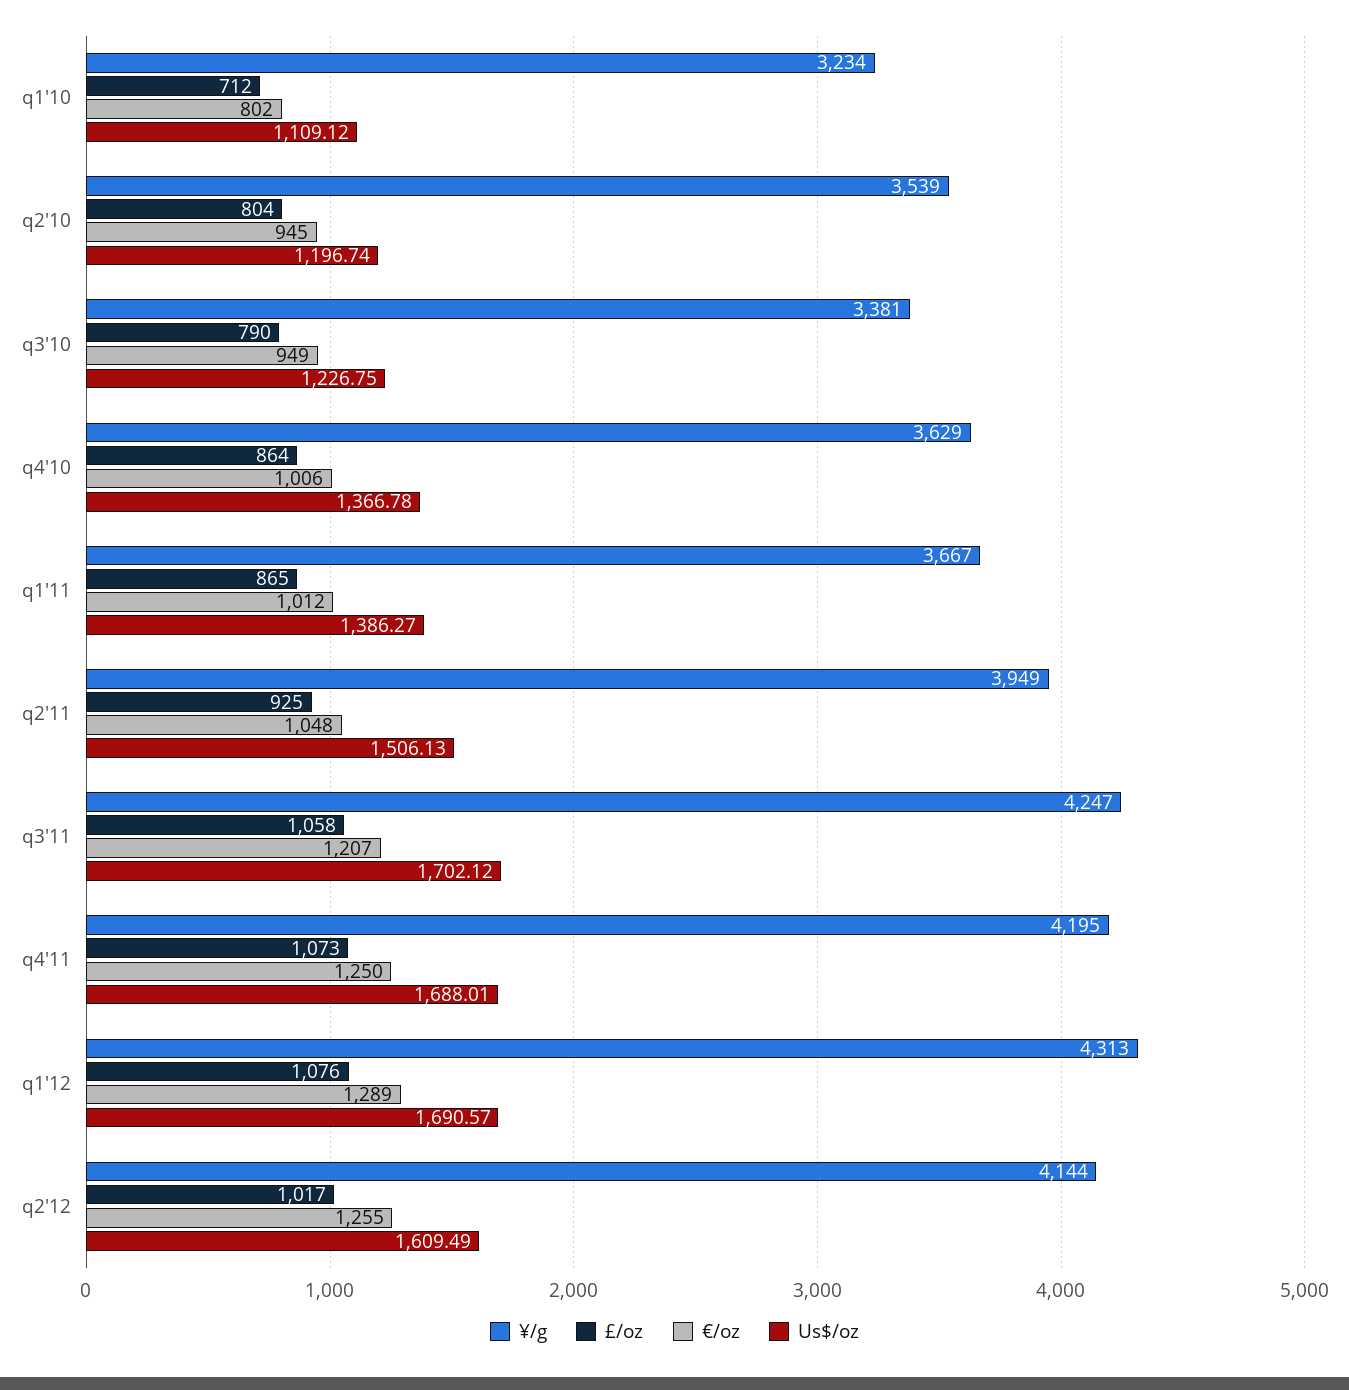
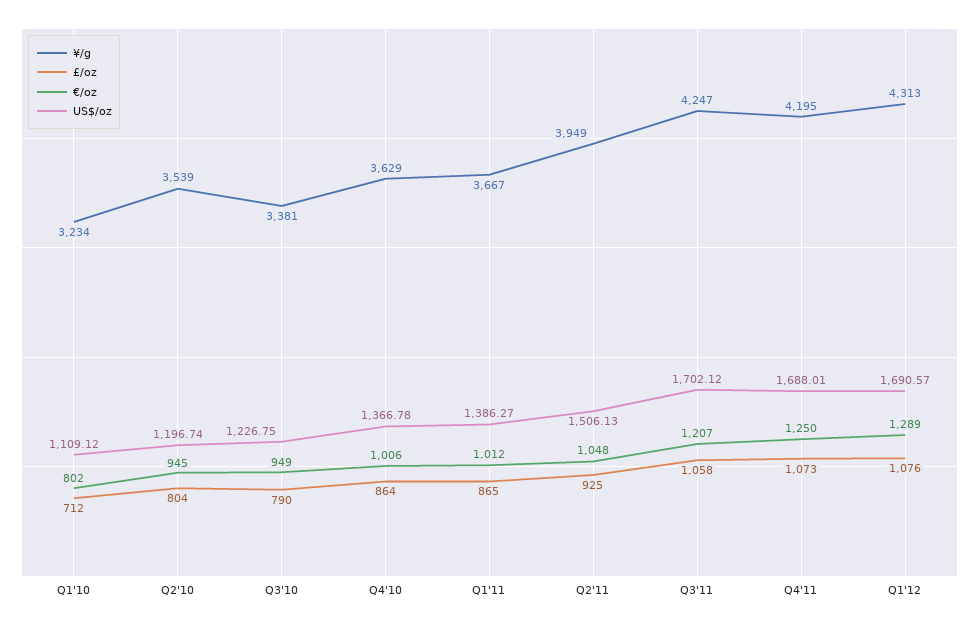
  {
    "¥/g": {
      "q1'10": 3234,
      "q2'10": 3539,
      "q3'10": 3381,
      "q4'10": 3629,
      "q1'11": 3667,
      "q2'11": 3949,
      "q3'11": 4247,
      "q4'11": 4195,
-     "q1'12": 4313,
+     "q1'12": 4313
-     "q2'12": 4144
    },
    "£/oz": {
      "q1'10": 712,
      "q2'10": 804,
      "q3'10": 790,
      "q4'10": 864,
      "q1'11": 865,
      "q2'11": 925,
      "q3'11": 1058,
      "q4'11": 1073,
-     "q1'12": 1076,
+     "q1'12": 1076
-     "q2'12": 1017
    },
    "€/oz": {
      "q1'10": 802,
      "q2'10": 945,
      "q3'10": 949,
      "q4'10": 1006,
      "q1'11": 1012,
      "q2'11": 1048,
      "q3'11": 1207,
      "q4'11": 1250,
-     "q1'12": 1289,
+     "q1'12": 1289
-     "q2'12": 1255
    },
    "Us$/oz": {
      "q1'10": 1109.12,
      "q2'10": 1196.74,
      "q3'10": 1226.75,
      "q4'10": 1366.78,
      "q1'11": 1386.27,
      "q2'11": 1506.13,
      "q3'11": 1702.12,
      "q4'11": 1688.01,
-     "q1'12": 1690.57,
+     "q1'12": 1690.57
-     "q2'12": 1609.49
    }
  }

